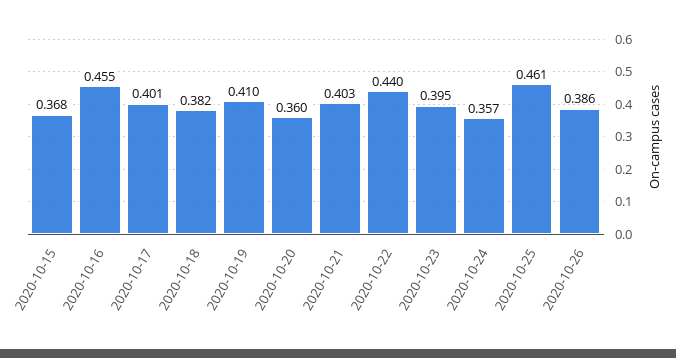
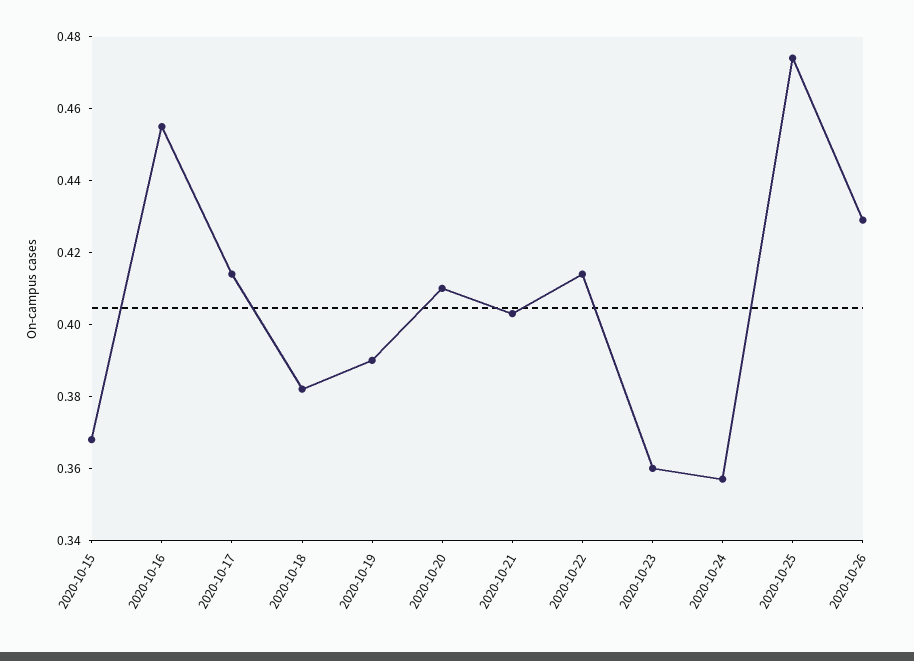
  {
    "2020-10-15": 0.368,
    "2020-10-16": 0.455,
-   "2020-10-17": 0.401,
+   "2020-10-17": 0.415,
    "2020-10-18": 0.382,
-   "2020-10-19": 0.41,
+   "2020-10-19": 0.39,
-   "2020-10-20": 0.36,
+   "2020-10-20": 0.41,
    "2020-10-21": 0.403,
-   "2020-10-22": 0.44,
+   "2020-10-22": 0.415,
-   "2020-10-23": 0.395,
+   "2020-10-23": 0.36,
    "2020-10-24": 0.357,
-   "2020-10-25": 0.461,
+   "2020-10-25": 0.475,
-   "2020-10-26": 0.386
+   "2020-10-26": 0.43
  }

